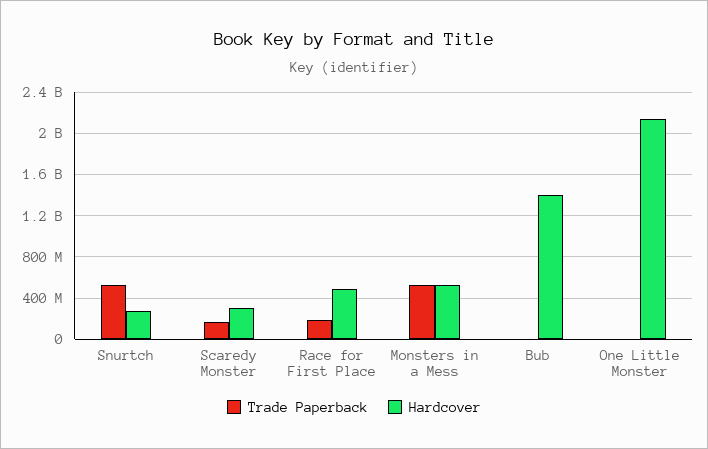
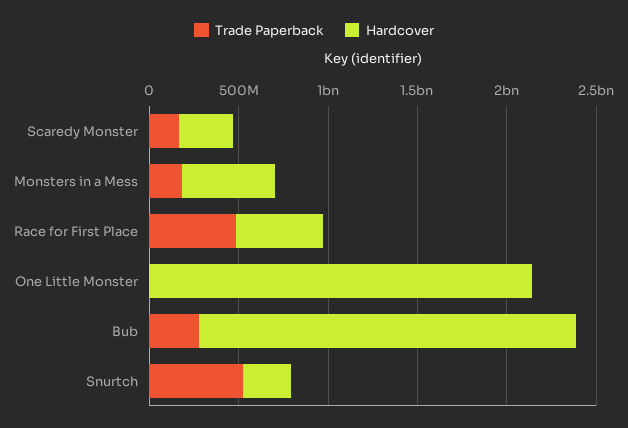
  {
    "Trade Paperback": {
      "Snurtch": 500000000,
      "Scaredy Monster": 200000000,
-     "Race for First Place": 200000000,
+     "Race for First Place": 500000000,
-     "Monsters in a Mess": 500000000,
+     "Monsters in a Mess": 200000000,
-     "Bub": 0,
+     "Bub": 300000000,
      "One Little Monster": 0
    },
    "Hardcover": {
      "Snurtch": 300000000,
      "Scaredy Monster": 300000000,
      "Race for First Place": 500000000,
      "Monsters in a Mess": 500000000,
-     "Bub": 1400000000,
+     "Bub": 2100000000,
      "One Little Monster": 2100000000
    }
  }

